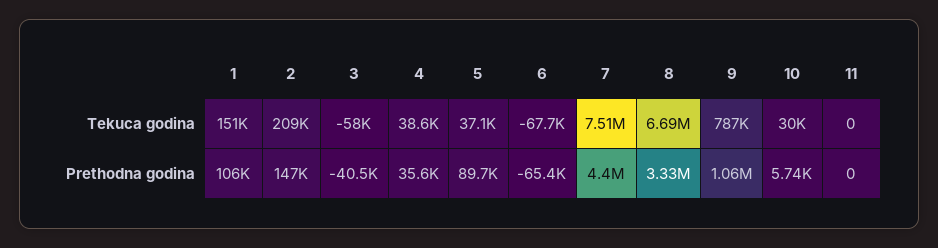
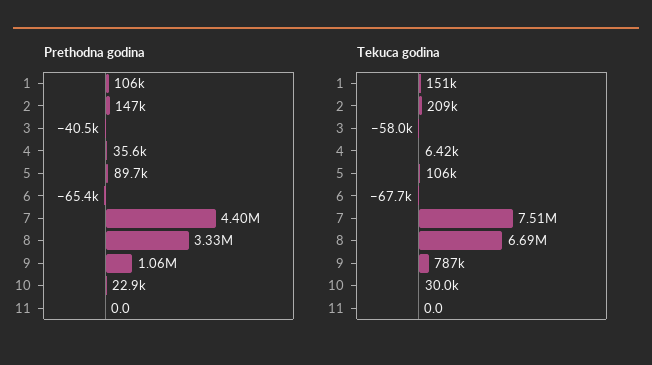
  {
    "Tekuca godina": {
      "1": 151000,
      "2": 209000,
      "3": -58000,
-     "4": 38600,
+     "4": 6420,
-     "5": 37100,
+     "5": 106000,
      "6": -67700,
      "7": 7510000,
      "8": 6690000,
      "9": 787000,
      "10": 30000,
      "11": 0
    },
    "Prethodna godina": {
      "1": 106000,
      "2": 147000,
      "3": -40500,
      "4": 35600,
      "5": 89700,
      "6": -65400,
      "7": 4400000,
      "8": 3330000,
      "9": 1060000,
-     "10": 5740,
+     "10": 22900,
      "11": 0
    }
  }

